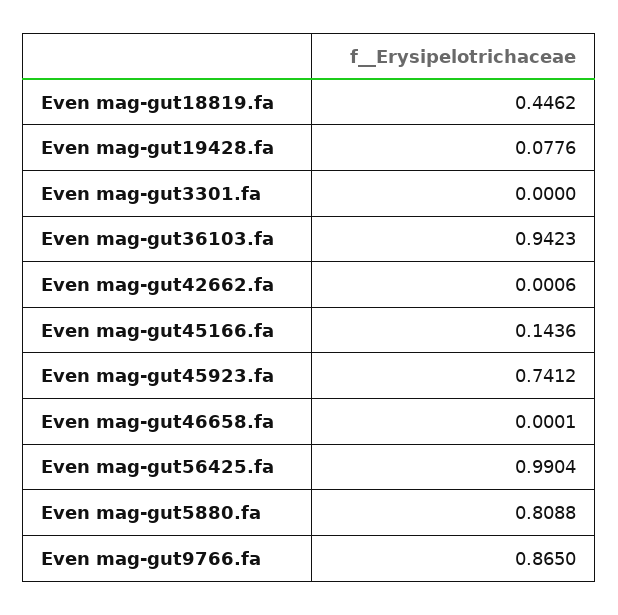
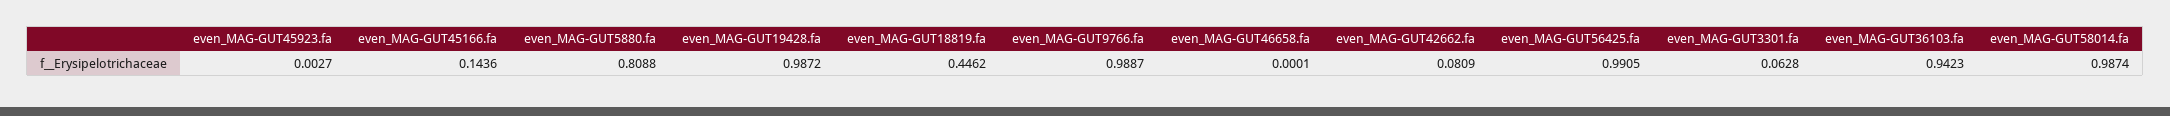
  {
    "Even mag-gut18819.fa": 0.4462,
-   "Even mag-gut19428.fa": 0.0776,
+   "Even mag-gut19428.fa": 0.9872,
-   "Even mag-gut3301.fa": 0,
+   "Even mag-gut3301.fa": 0.0628,
    "Even mag-gut36103.fa": 0.9423,
-   "Even mag-gut42662.fa": 0.0006,
+   "Even mag-gut42662.fa": 0.0809,
    "Even mag-gut45166.fa": 0.1436,
-   "Even mag-gut45923.fa": 0.7412,
+   "Even mag-gut45923.fa": 0.0027,
    "Even mag-gut46658.fa": 0.0001,
-   "Even mag-gut56425.fa": 0.9904,
+   "Even mag-gut56425.fa": 0.9905,
    "Even mag-gut5880.fa": 0.8088,
-   "Even mag-gut9766.fa": 0.865
+   "Even mag-gut9766.fa": 0.9887,
+   "even_MAG-GUT58014.fa": 0.9874
  }

